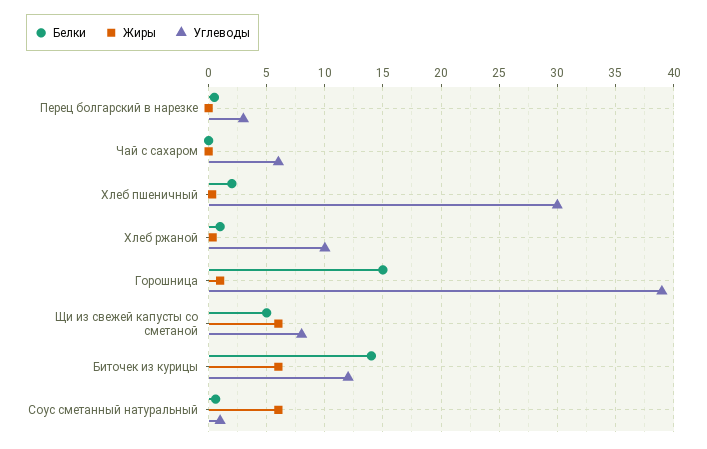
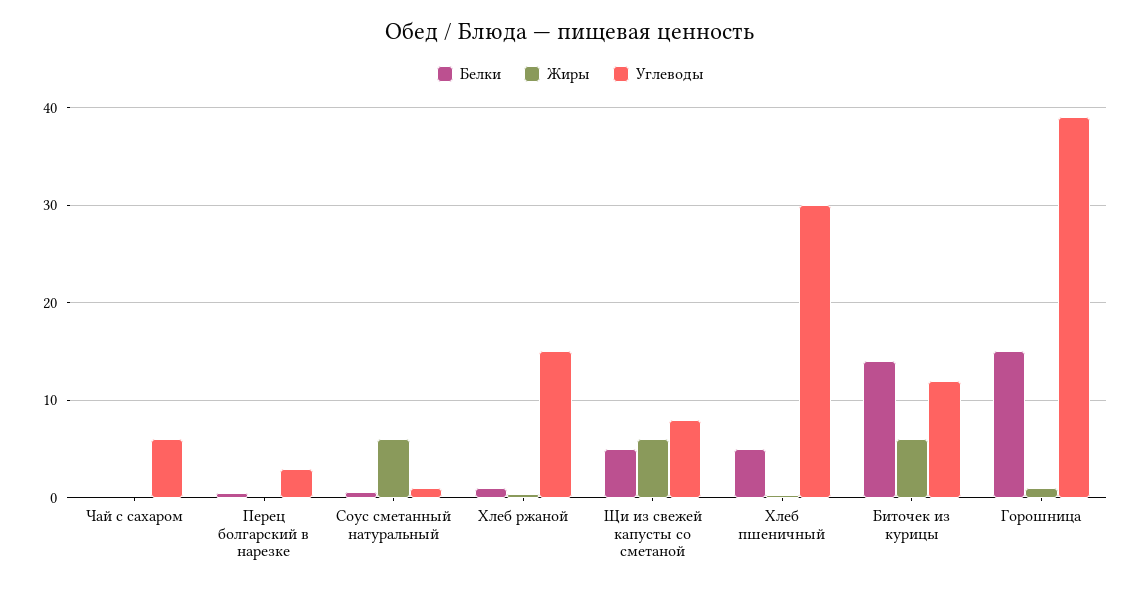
  {
    "Белки": {
      "Перец болгарский в нарезке": 1,
      "Чай с сахаром": 0,
-     "Хлеб пшеничный": 2,
+     "Хлеб пшеничный": 5,
      "Хлеб ржаной": 1,
      "Горошница": 15,
      "Щи из свежей капусты со сметаной": 5,
      "Биточек из курицы": 14,
      "Соус сметанный натуральный": 1
    },
    "Жиры": {
      "Перец болгарский в нарезке": 0,
      "Чай с сахаром": 0,
      "Хлеб пшеничный": 0,
      "Хлеб ржаной": 0,
      "Горошница": 1,
      "Щи из свежей капусты со сметаной": 6,
      "Биточек из курицы": 6,
      "Соус сметанный натуральный": 6
    },
    "Углеводы": {
      "Перец болгарский в нарезке": 3,
      "Чай с сахаром": 6,
      "Хлеб пшеничный": 30,
-     "Хлеб ржаной": 10,
+     "Хлеб ржаной": 15,
      "Горошница": 39,
      "Щи из свежей капусты со сметаной": 8,
      "Биточек из курицы": 12,
      "Соус сметанный натуральный": 1
    }
  }

